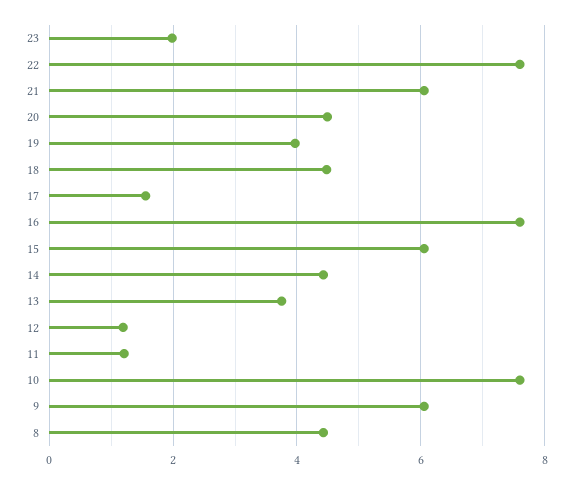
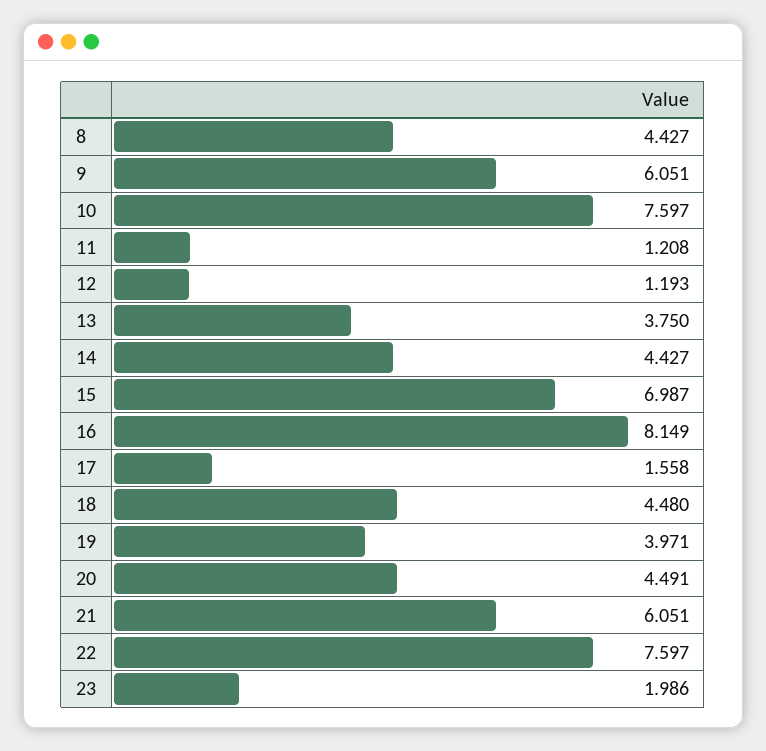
  {
    "23": 1.986,
    "22": 7.597,
    "21": 6.051,
    "20": 4.491,
    "19": 3.971,
    "18": 4.48,
    "17": 1.558,
-   "16": 7.6,
+   "16": 8.149,
-   "15": 6,
+   "15": 6.987,
    "14": 4.427,
    "13": 3.75,
    "12": 1.193,
    "11": 1.208,
    "10": 7.597,
    "9": 6.051,
    "8": 4.427
  }

